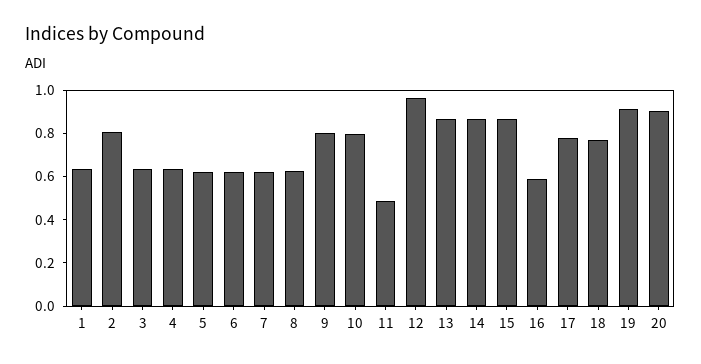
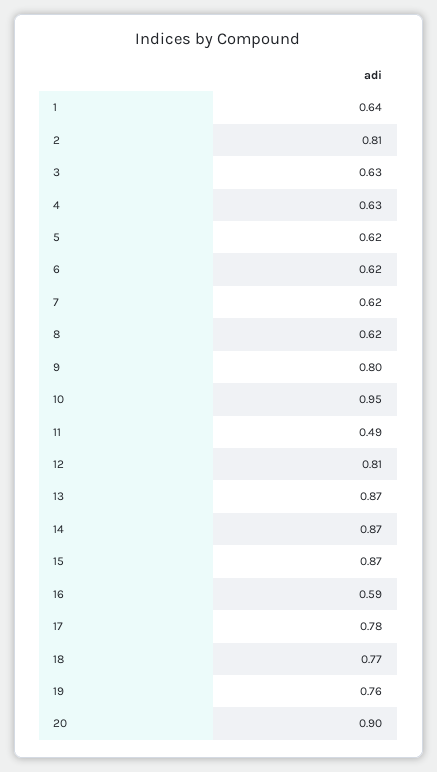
  {
    "1": 0.64,
    "2": 0.81,
    "3": 0.63,
    "4": 0.63,
    "5": 0.62,
    "6": 0.62,
    "7": 0.62,
    "8": 0.62,
    "9": 0.8,
-   "10": 0.8,
+   "10": 0.95,
    "11": 0.49,
-   "12": 0.95,
+   "12": 0.81,
    "13": 0.87,
    "14": 0.87,
    "15": 0.87,
    "16": 0.59,
    "17": 0.78,
    "18": 0.77,
-   "19": 0.9,
+   "19": 0.76,
    "20": 0.9
  }

